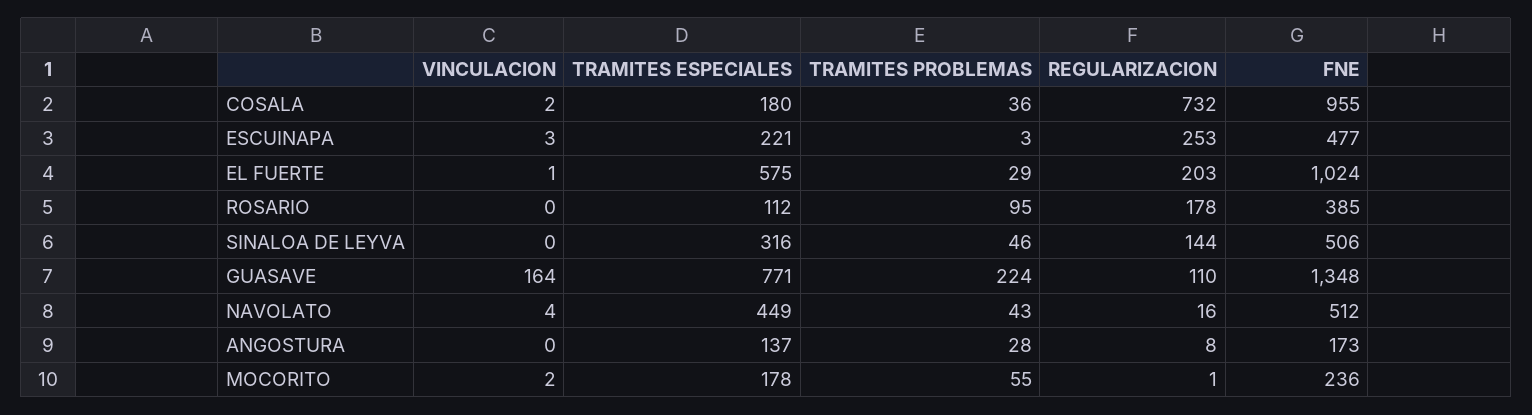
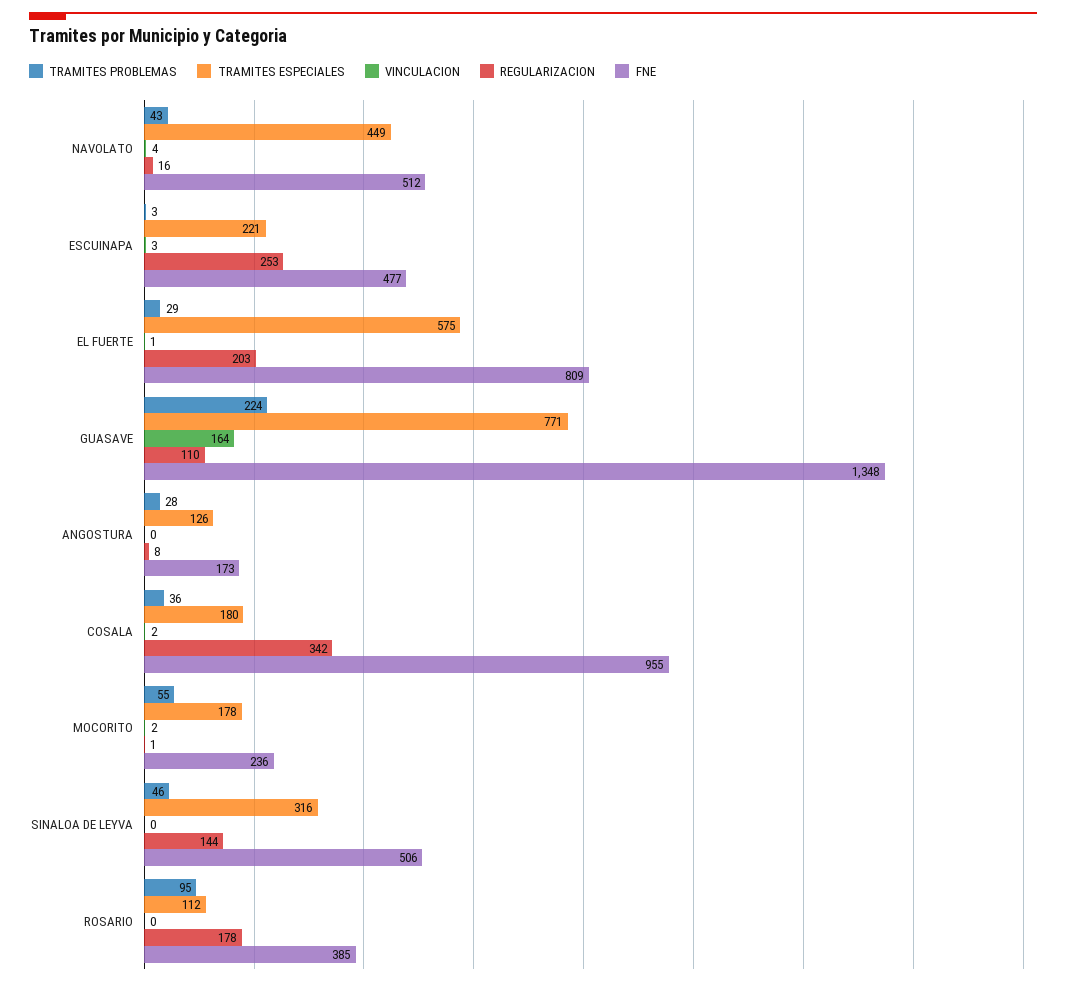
  {
    "VINCULACION": {
      "COSALA": 2,
      "ESCUINAPA": 3,
      "EL FUERTE": 1,
      "ROSARIO": 0,
      "SINALOA DE LEYVA": 0,
      "GUASAVE": 164,
      "NAVOLATO": 4,
      "ANGOSTURA": 0,
      "MOCORITO": 2
    },
    "TRAMITES ESPECIALES": {
      "COSALA": 180,
      "ESCUINAPA": 221,
      "EL FUERTE": 575,
      "ROSARIO": 112,
      "SINALOA DE LEYVA": 316,
      "GUASAVE": 771,
      "NAVOLATO": 449,
-     "ANGOSTURA": 137,
+     "ANGOSTURA": 126,
      "MOCORITO": 178
    },
    "TRAMITES PROBLEMAS": {
      "COSALA": 36,
      "ESCUINAPA": 3,
      "EL FUERTE": 29,
      "ROSARIO": 95,
      "SINALOA DE LEYVA": 46,
      "GUASAVE": 224,
      "NAVOLATO": 43,
      "ANGOSTURA": 28,
      "MOCORITO": 55
    },
    "REGULARIZACION": {
-     "COSALA": 732,
+     "COSALA": 342,
      "ESCUINAPA": 253,
      "EL FUERTE": 203,
      "ROSARIO": 178,
      "SINALOA DE LEYVA": 144,
      "GUASAVE": 110,
      "NAVOLATO": 16,
      "ANGOSTURA": 8,
      "MOCORITO": 1
    },
    "FNE": {
      "COSALA": 955,
      "ESCUINAPA": 477,
-     "EL FUERTE": 1024,
+     "EL FUERTE": 809,
      "ROSARIO": 385,
      "SINALOA DE LEYVA": 506,
      "GUASAVE": 1348,
      "NAVOLATO": 512,
      "ANGOSTURA": 173,
      "MOCORITO": 236
    }
  }

